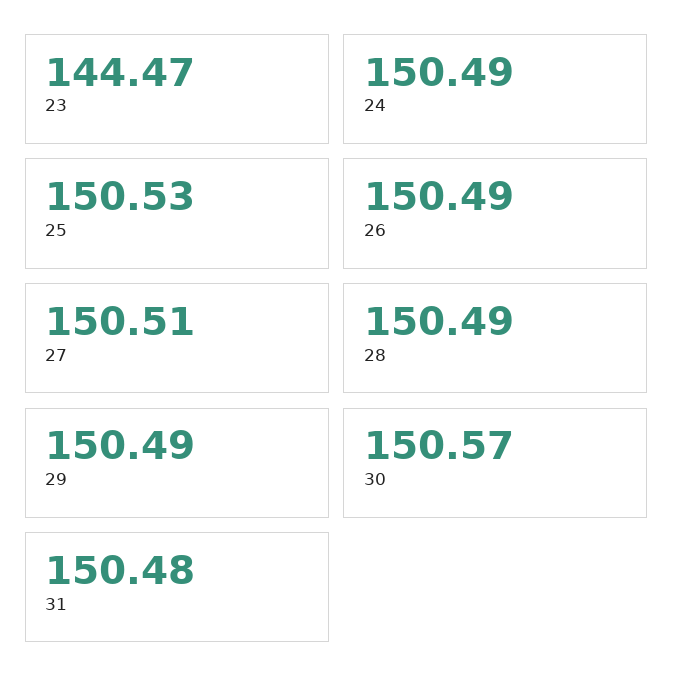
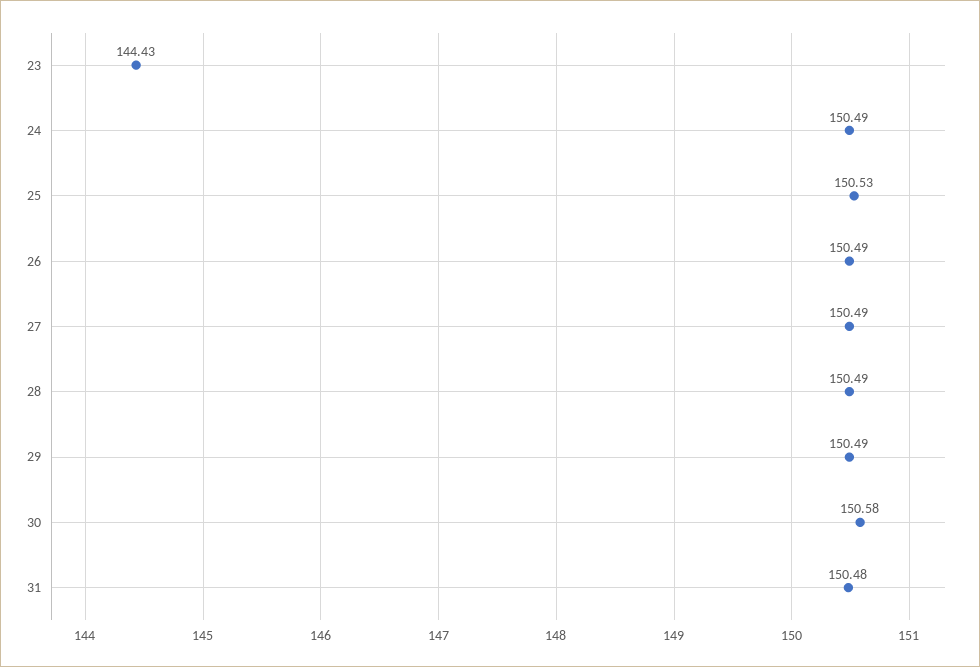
  {
-   "23": 144.47,
+   "23": 144.43,
    "24": 150.49,
    "25": 150.53,
    "26": 150.49,
-   "27": 150.51,
+   "27": 150.49,
    "28": 150.49,
    "29": 150.49,
-   "30": 150.57,
+   "30": 150.58,
    "31": 150.48
  }

